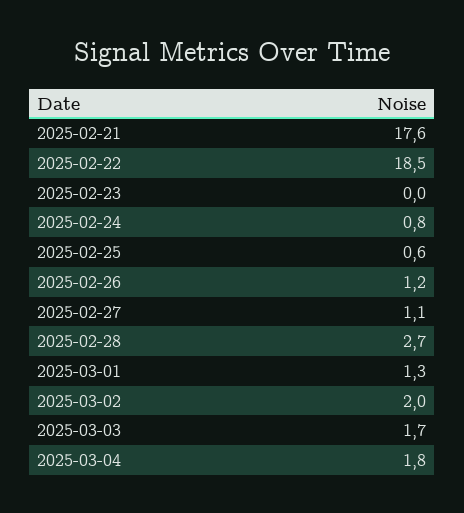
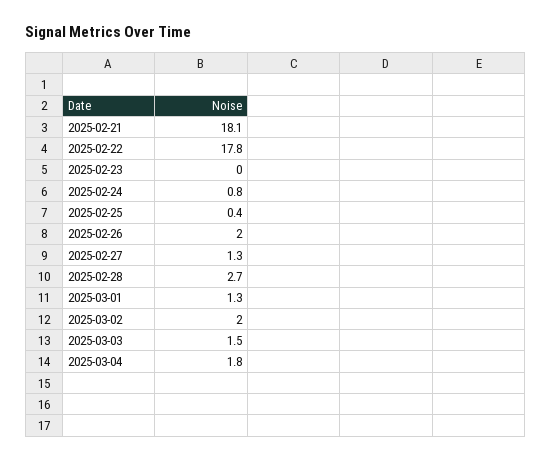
  {
-   "2025-02-21": 17.6,
+   "2025-02-21": 18.1,
-   "2025-02-22": 18.5,
+   "2025-02-22": 17.8,
    "2025-02-23": 0,
    "2025-02-24": 0.8,
-   "2025-02-25": 0.6,
+   "2025-02-25": 0.4,
-   "2025-02-26": 1.2,
+   "2025-02-26": 2,
-   "2025-02-27": 1.1,
+   "2025-02-27": 1.3,
    "2025-02-28": 2.7,
    "2025-03-01": 1.3,
    "2025-03-02": 2,
-   "2025-03-03": 1.7,
+   "2025-03-03": 1.5,
    "2025-03-04": 1.8
  }

